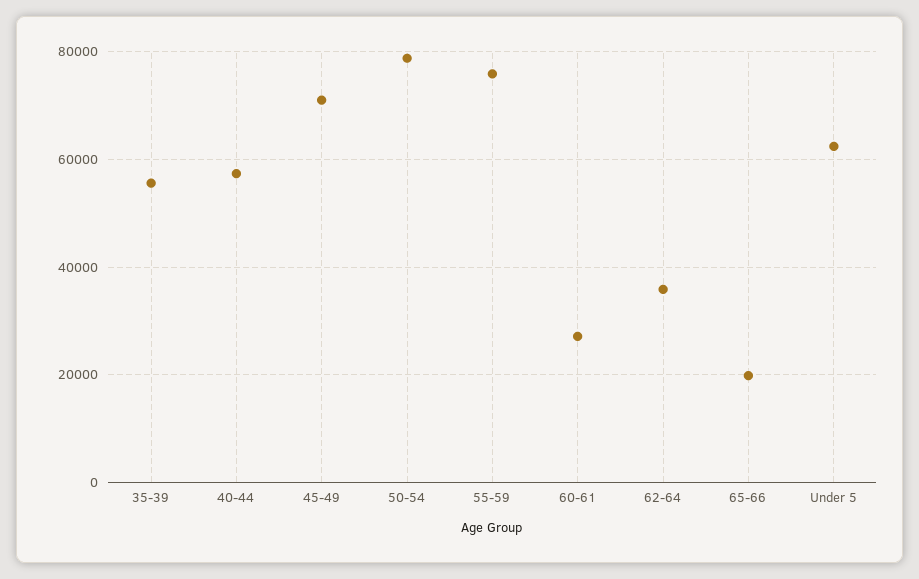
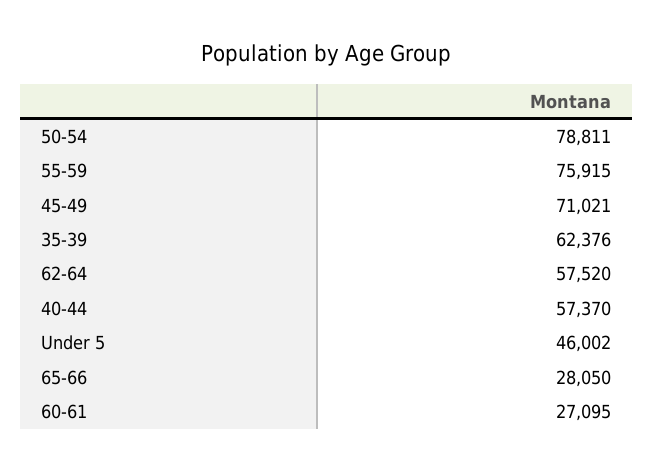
  {
-   "35-39": 56000,
+   "35-39": 62376,
    "40-44": 57370,
    "45-49": 71021,
    "50-54": 78811,
    "55-59": 75915,
    "60-61": 27095,
-   "62-64": 36000,
+   "62-64": 57520,
-   "65-66": 20000,
+   "65-66": 28050,
-   "Under 5": 62000
+   "Under 5": 46002
  }

